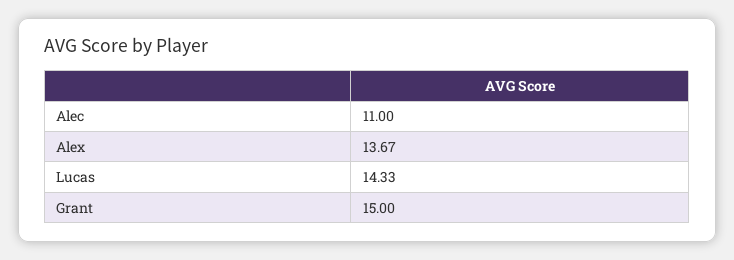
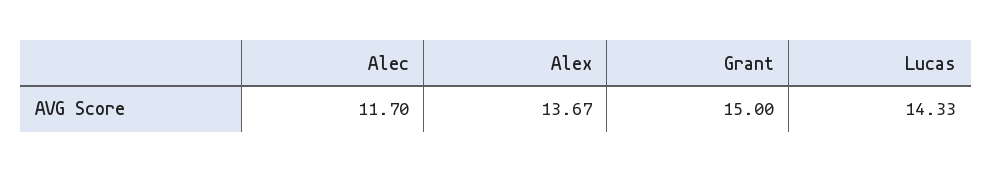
  {
-   "Alec": 11,
+   "Alec": 11.7,
    "Alex": 13.67,
    "Lucas": 14.33,
    "Grant": 15
  }

